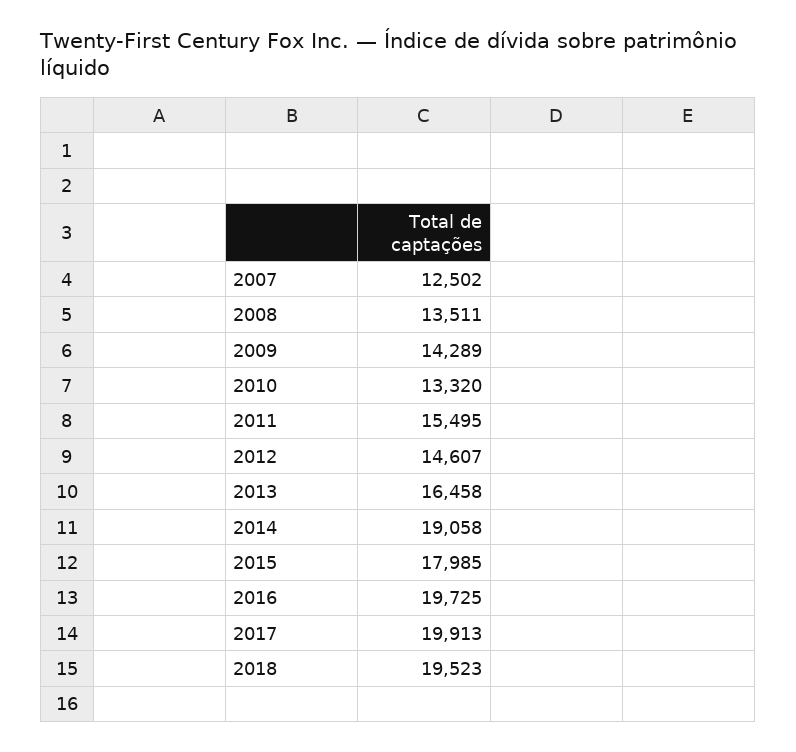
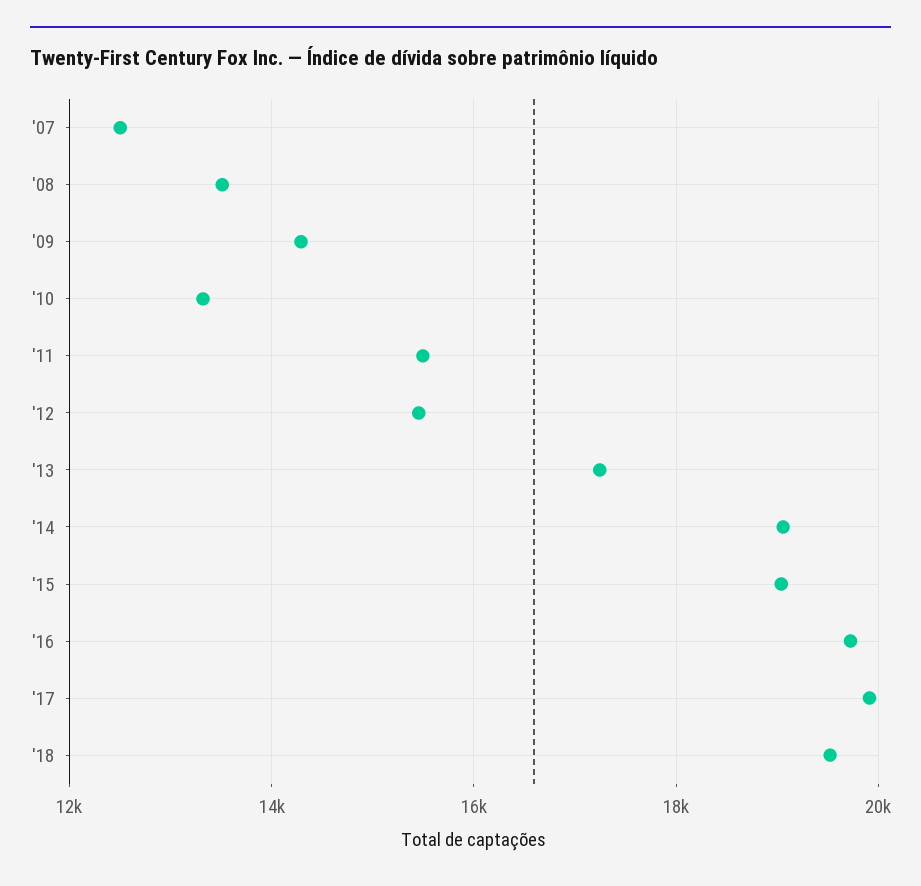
  {
    "2007": 12502,
    "2008": 13511,
    "2009": 14289,
    "2010": 13320,
    "2011": 15495,
-   "2012": 14607,
+   "2012": 15400,
-   "2013": 16458,
+   "2013": 17200,
    "2014": 19058,
-   "2015": 17985,
+   "2015": 19000,
    "2016": 19725,
    "2017": 19913,
    "2018": 19523
  }

